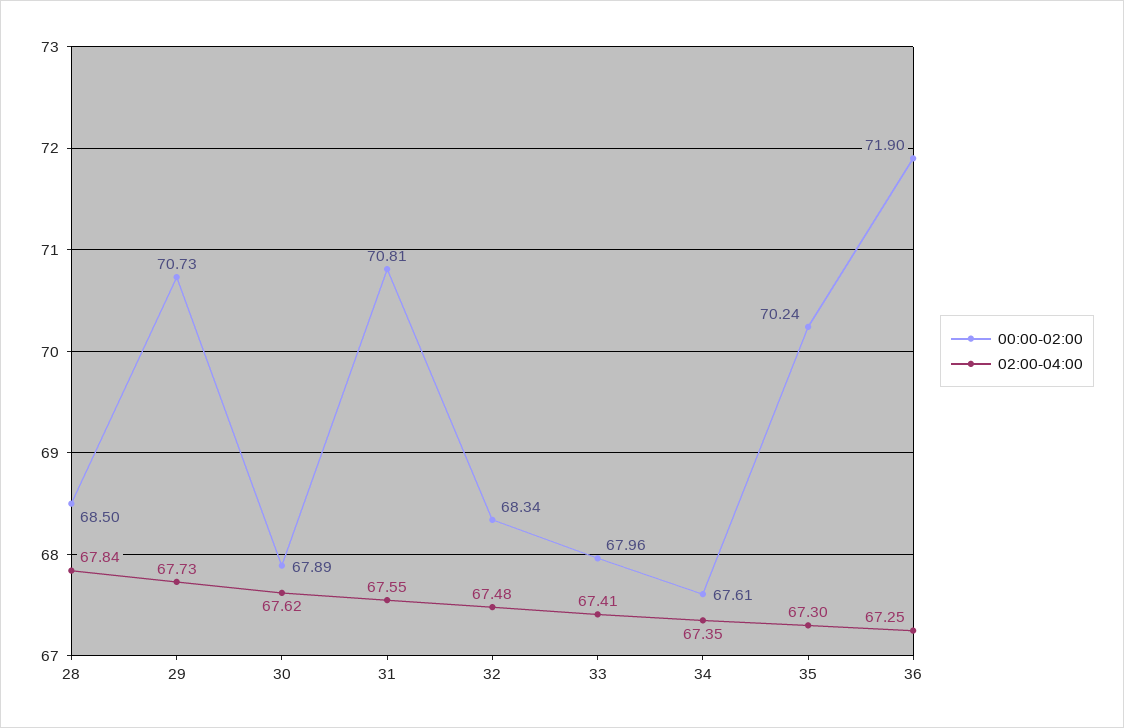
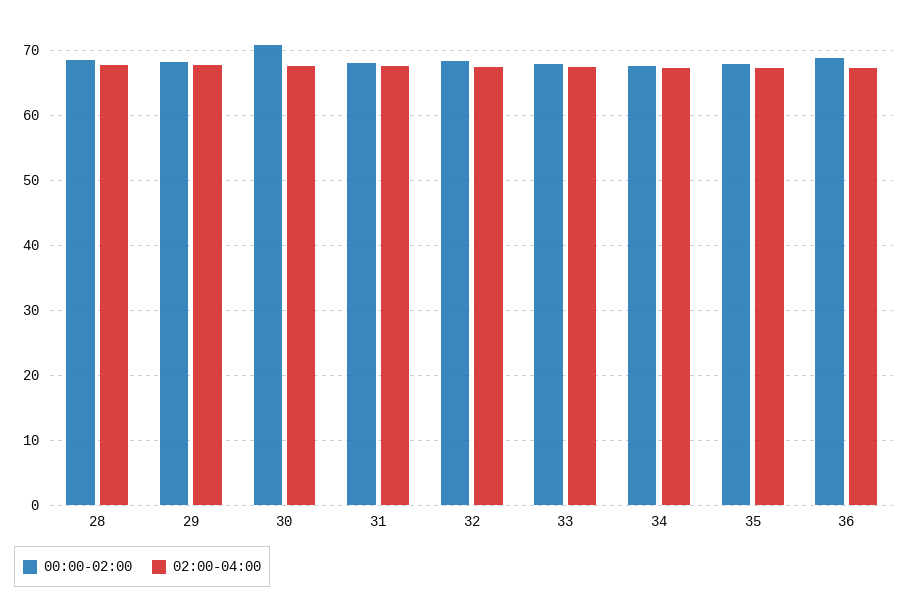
  {
    "00:00-02:00": {
      "28": 68.5,
-     "29": 70.73,
+     "29": 68,
-     "30": 67.89,
+     "30": 71,
-     "31": 70.81,
+     "31": 68,
      "32": 68.34,
      "33": 67.96,
      "34": 67.61,
-     "35": 70.24,
+     "35": 68,
-     "36": 71.9
+     "36": 69
    },
    "02:00-04:00": {
      "28": 67.84,
      "29": 67.73,
      "30": 67.62,
      "31": 67.55,
      "32": 67.48,
      "33": 67.41,
      "34": 67.35,
      "35": 67.3,
      "36": 67.25
    }
  }

